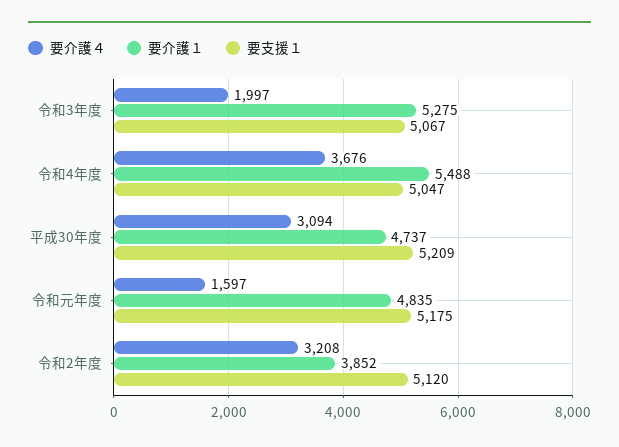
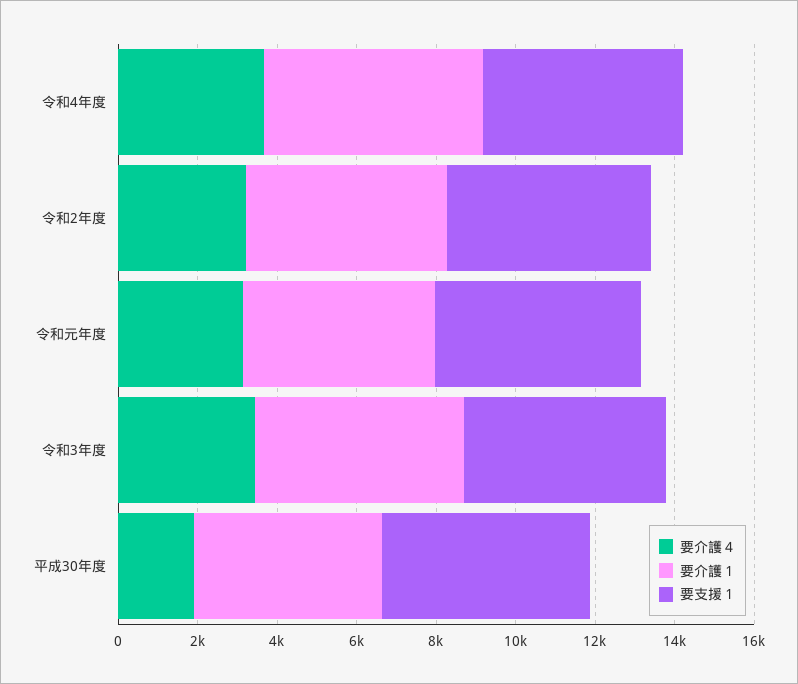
  {
    "要介護４": {
-     "令和3年度": 1997,
+     "令和3年度": 3500,
      "令和4年度": 3676,
-     "平成30年度": 3094,
+     "平成30年度": 2000,
-     "令和元年度": 1597,
+     "令和元年度": 3000,
      "令和2年度": 3208
    },
    "要介護１": {
      "令和3年度": 5275,
      "令和4年度": 5488,
      "平成30年度": 4737,
      "令和元年度": 4835,
-     "令和2年度": 3852
+     "令和2年度": 5000
    },
    "要支援１": {
      "令和3年度": 5067,
      "令和4年度": 5047,
      "平成30年度": 5209,
      "令和元年度": 5175,
      "令和2年度": 5120
    }
  }

